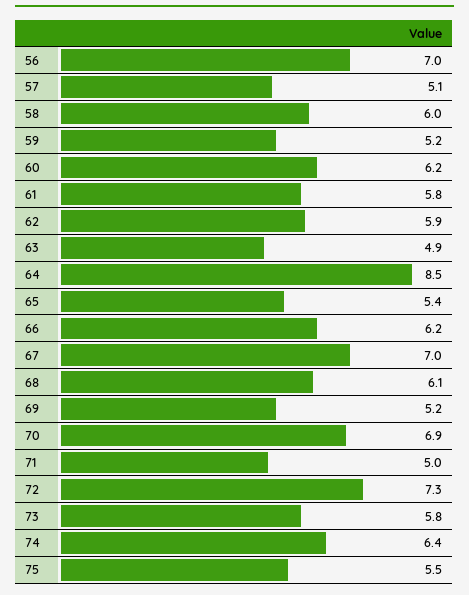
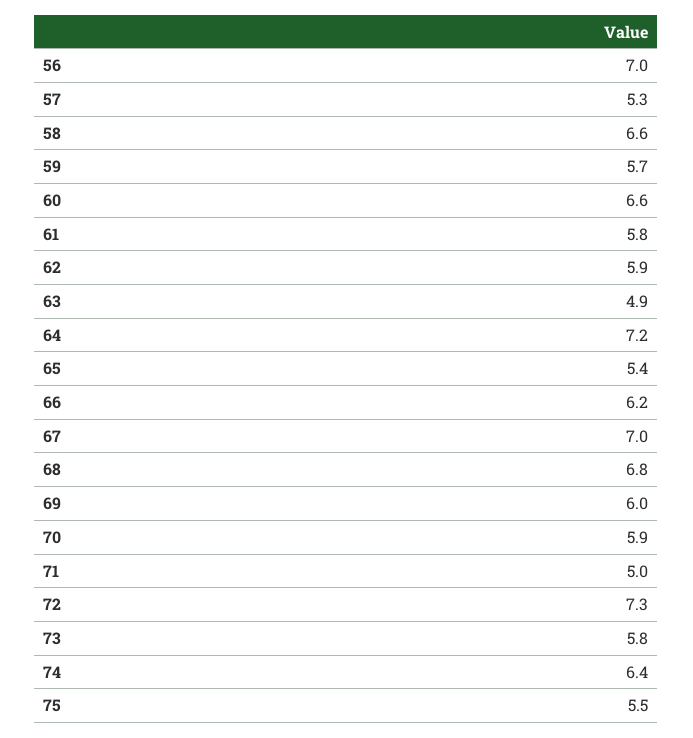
  {
    "56": 7,
-   "57": 5.1,
+   "57": 5.3,
-   "58": 6,
+   "58": 6.6,
-   "59": 5.2,
+   "59": 5.7,
-   "60": 6.2,
+   "60": 6.6,
    "61": 5.8,
    "62": 5.9,
    "63": 4.9,
-   "64": 8.5,
+   "64": 7.2,
    "65": 5.4,
    "66": 6.2,
    "67": 7,
-   "68": 6.1,
+   "68": 6.8,
-   "69": 5.2,
+   "69": 6,
-   "70": 6.9,
+   "70": 5.9,
    "71": 5,
    "72": 7.3,
    "73": 5.8,
    "74": 6.4,
    "75": 5.5
  }

